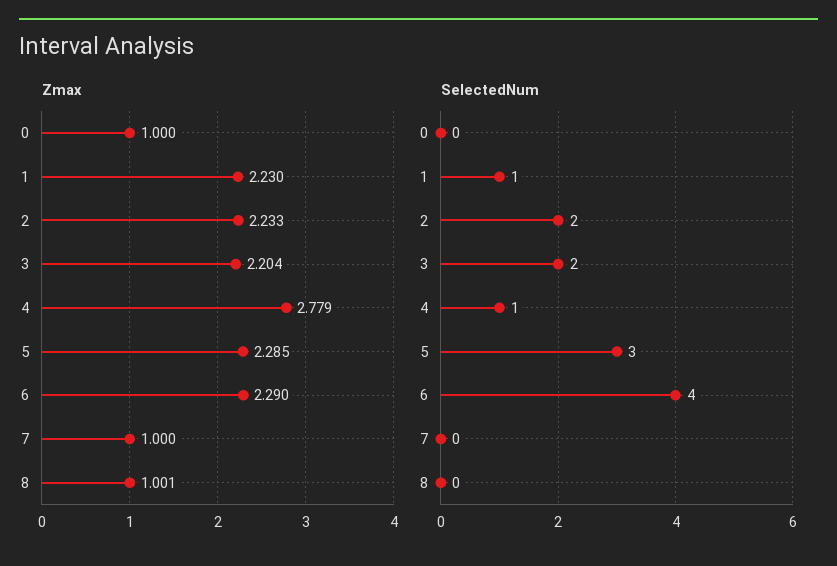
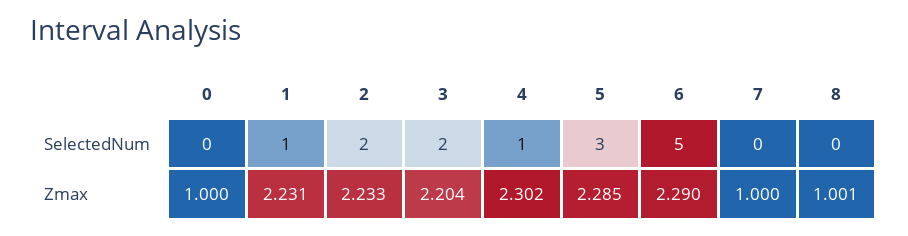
  {
    "Zmax": {
      "0": 1,
-     "1": 2.23,
+     "1": 2.231,
      "2": 2.233,
      "3": 2.204,
-     "4": 2.779,
+     "4": 2.302,
      "5": 2.285,
      "6": 2.29,
      "7": 1,
      "8": 1.001
    },
    "SelectedNum": {
      "0": 0,
      "1": 1,
      "2": 2,
      "3": 2,
      "4": 1,
      "5": 3,
-     "6": 4,
+     "6": 5,
      "7": 0,
      "8": 0
    }
  }

